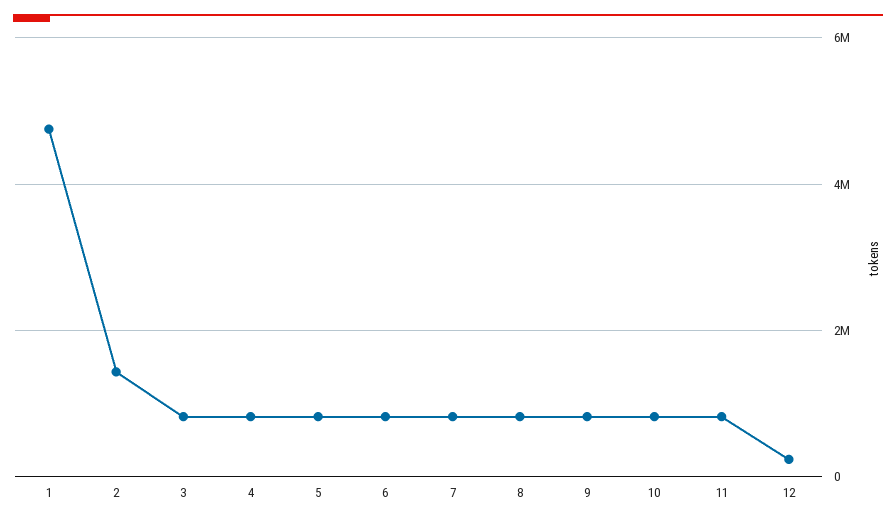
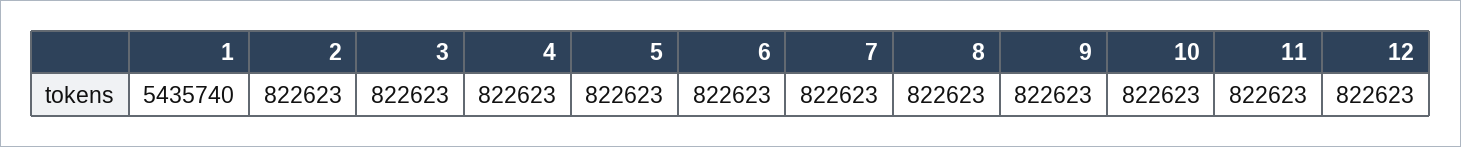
  {
-   "1": 4800000,
+   "1": 5435740,
-   "2": 1400000,
+   "2": 822623,
    "3": 822623,
    "4": 822623,
    "5": 822623,
    "6": 822623,
    "7": 822623,
    "8": 822623,
    "9": 822623,
    "10": 822623,
    "11": 822623,
-   "12": 200000
+   "12": 822623
  }

